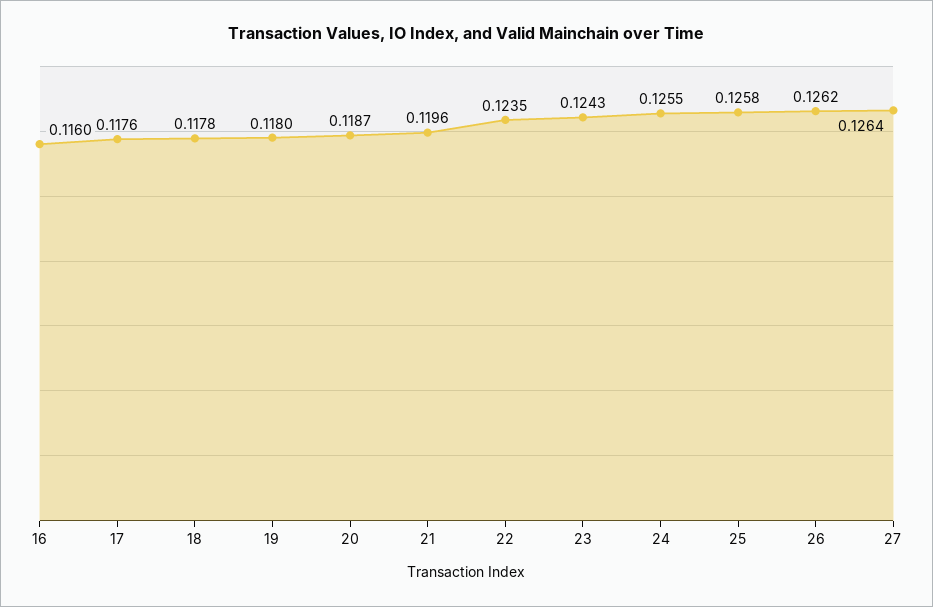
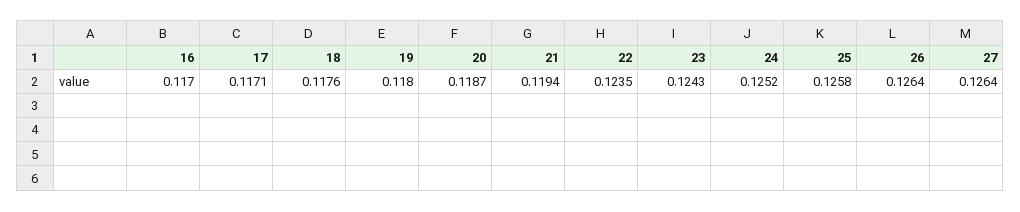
  {
-   "16": 0.116,
+   "16": 0.117,
-   "17": 0.1176,
+   "17": 0.1171,
-   "18": 0.1178,
+   "18": 0.1176,
    "19": 0.118,
    "20": 0.1187,
-   "21": 0.1196,
+   "21": 0.1194,
    "22": 0.1235,
    "23": 0.1243,
-   "24": 0.1255,
+   "24": 0.1252,
    "25": 0.1258,
-   "26": 0.1262,
+   "26": 0.1264,
    "27": 0.1264
  }

